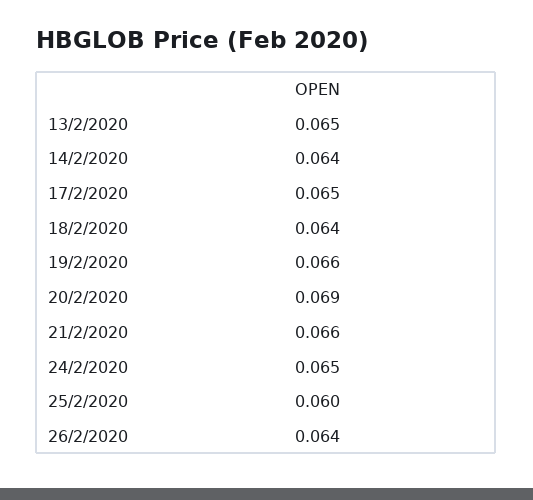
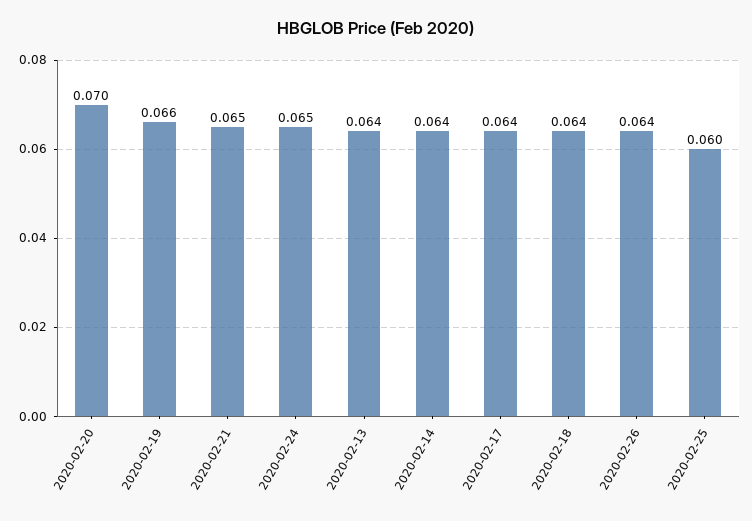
  {
-   "13/2/2020": 0.065,
+   "13/2/2020": 0.064,
    "14/2/2020": 0.064,
-   "17/2/2020": 0.065,
+   "17/2/2020": 0.064,
    "18/2/2020": 0.064,
    "19/2/2020": 0.066,
-   "20/2/2020": 0.069,
+   "20/2/2020": 0.07,
-   "21/2/2020": 0.066,
+   "21/2/2020": 0.065,
    "24/2/2020": 0.065,
    "25/2/2020": 0.06,
    "26/2/2020": 0.064
  }

